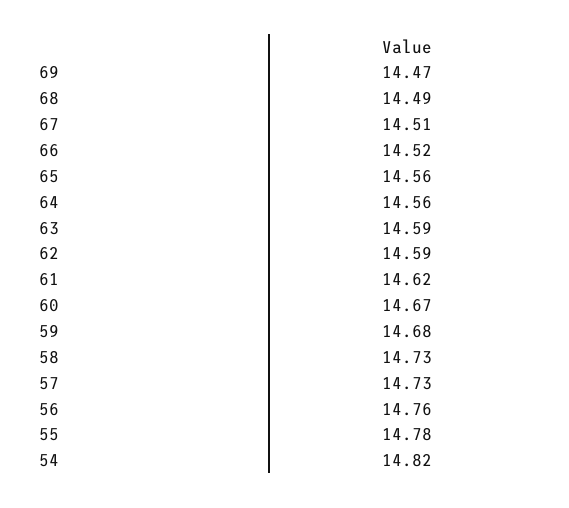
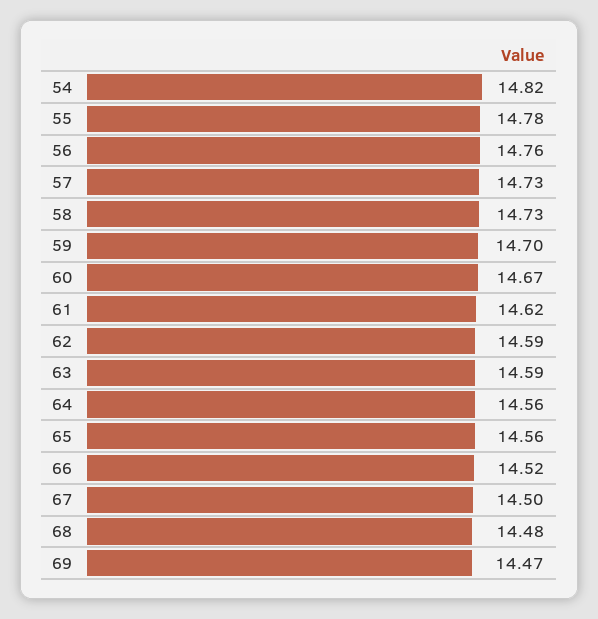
  {
    "69": 14.47,
-   "68": 14.49,
+   "68": 14.48,
-   "67": 14.51,
+   "67": 14.5,
    "66": 14.52,
    "65": 14.56,
    "64": 14.56,
    "63": 14.59,
    "62": 14.59,
    "61": 14.62,
    "60": 14.67,
-   "59": 14.68,
+   "59": 14.7,
    "58": 14.73,
    "57": 14.73,
    "56": 14.76,
    "55": 14.78,
    "54": 14.82
  }

